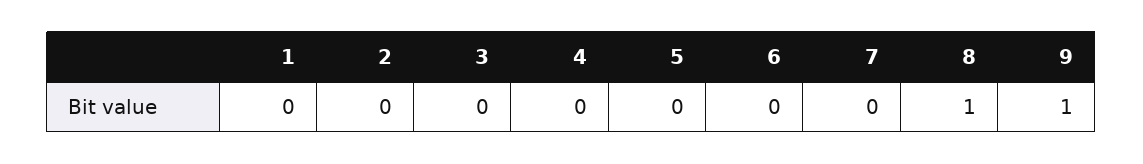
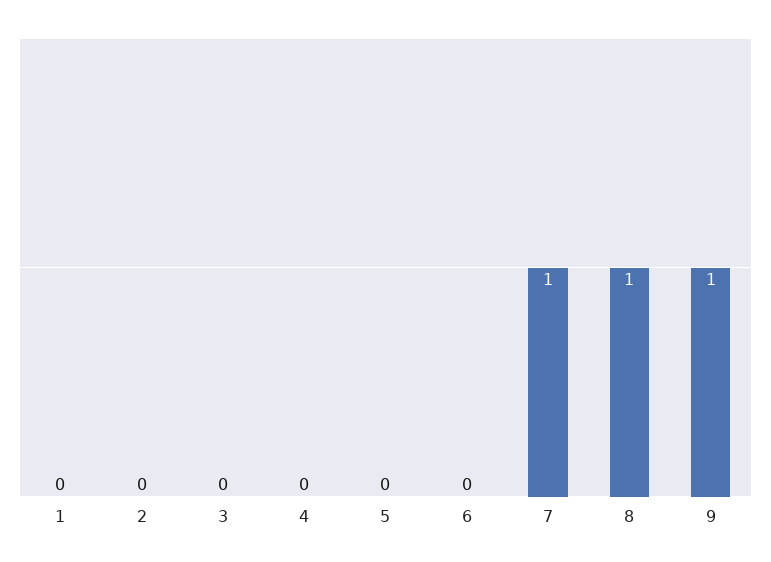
  {
    "1": 0,
    "2": 0,
    "3": 0,
    "4": 0,
    "5": 0,
    "6": 0,
-   "7": 0,
+   "7": 1,
    "8": 1,
    "9": 1
  }

